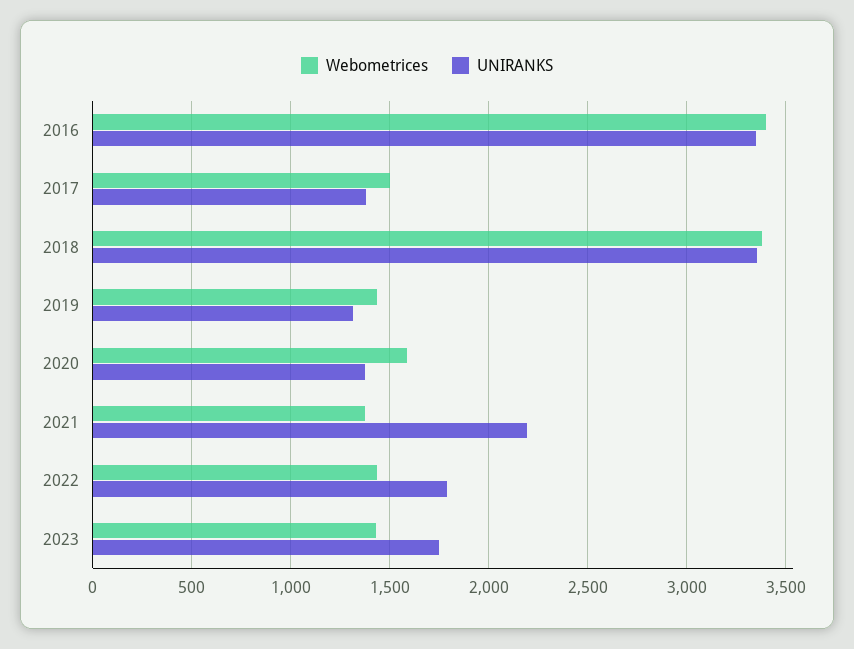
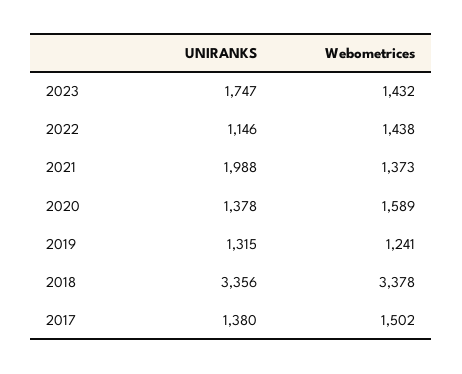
  {
    "Webometrices": {
-     "2016": 3400,
      "2017": 1502,
      "2018": 3378,
-     "2019": 1450,
+     "2019": 1241,
      "2020": 1589,
      "2021": 1373,
      "2022": 1438,
      "2023": 1432
    },
    "UNIRANKS": {
-     "2016": 3350,
      "2017": 1380,
      "2018": 3356,
      "2019": 1315,
      "2020": 1378,
-     "2021": 2200,
+     "2021": 1988,
-     "2022": 1800,
+     "2022": 1146,
      "2023": 1747
    }
  }

